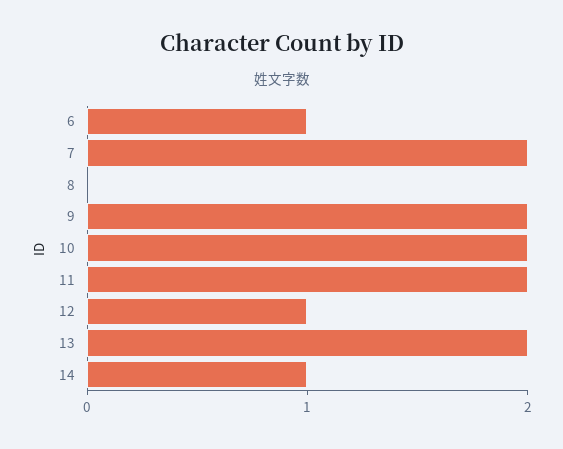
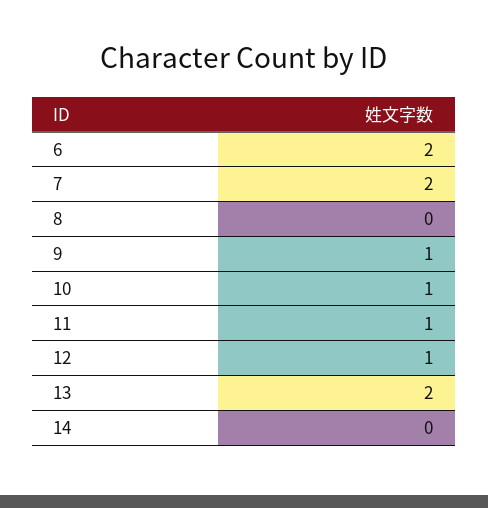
  {
-   "6": 1,
+   "6": 2,
    "7": 2,
    "8": 0,
-   "9": 2,
+   "9": 1,
-   "10": 2,
+   "10": 1,
-   "11": 2,
+   "11": 1,
    "12": 1,
    "13": 2,
-   "14": 1
+   "14": 0
  }

